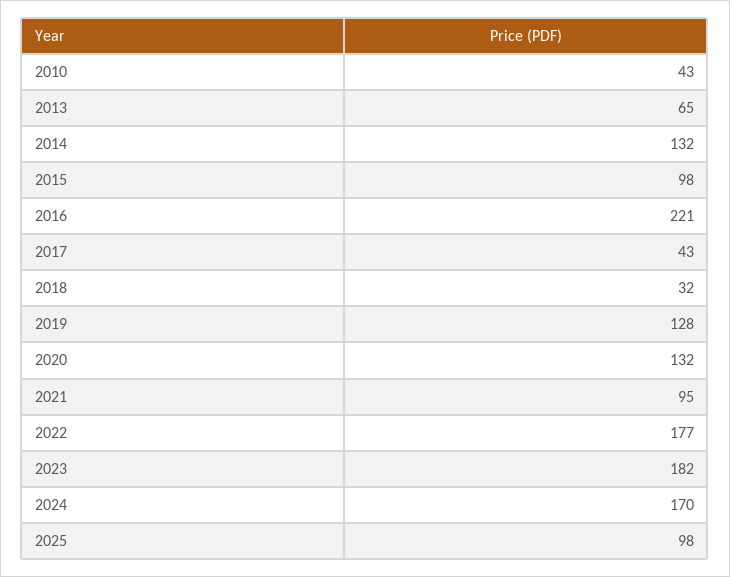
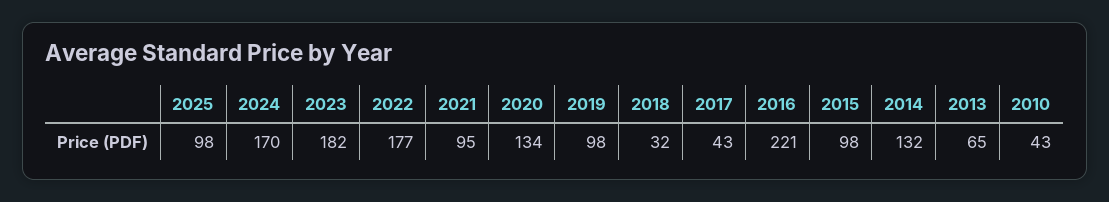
  {
    "2010": 43,
    "2013": 65,
    "2014": 132,
    "2015": 98,
    "2016": 221,
    "2017": 43,
    "2018": 32,
-   "2019": 128,
+   "2019": 98,
-   "2020": 132,
+   "2020": 134,
    "2021": 95,
    "2022": 177,
    "2023": 182,
    "2024": 170,
    "2025": 98
  }

